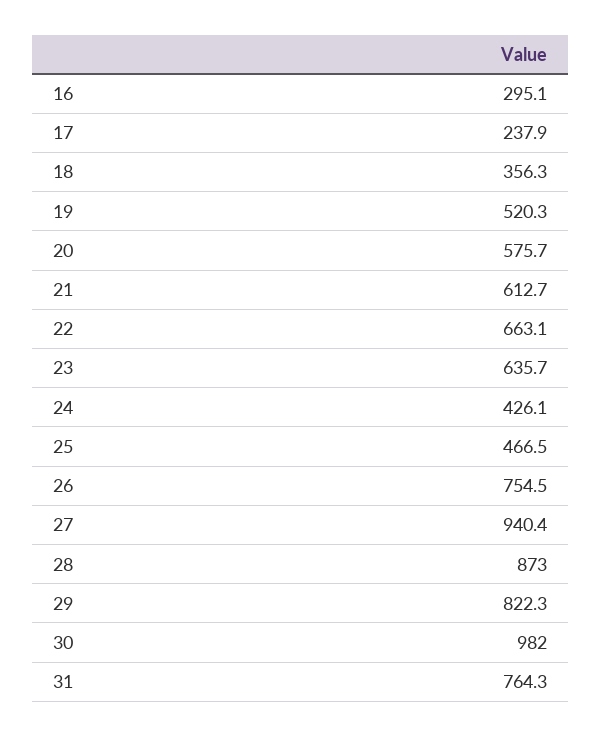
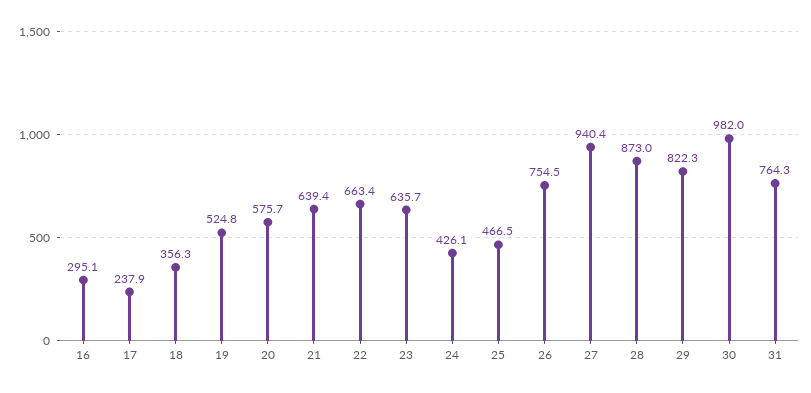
  {
    "16": 295.1,
    "17": 237.9,
    "18": 356.3,
-   "19": 520.3,
+   "19": 524.8,
    "20": 575.7,
-   "21": 612.7,
+   "21": 639.4,
-   "22": 663.1,
+   "22": 663.4,
    "23": 635.7,
    "24": 426.1,
    "25": 466.5,
    "26": 754.5,
    "27": 940.4,
    "28": 873,
    "29": 822.3,
    "30": 982,
    "31": 764.3
  }

